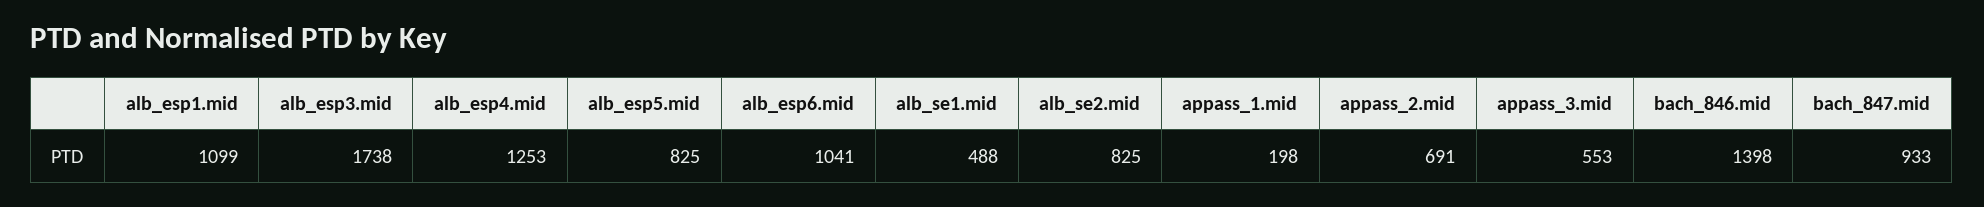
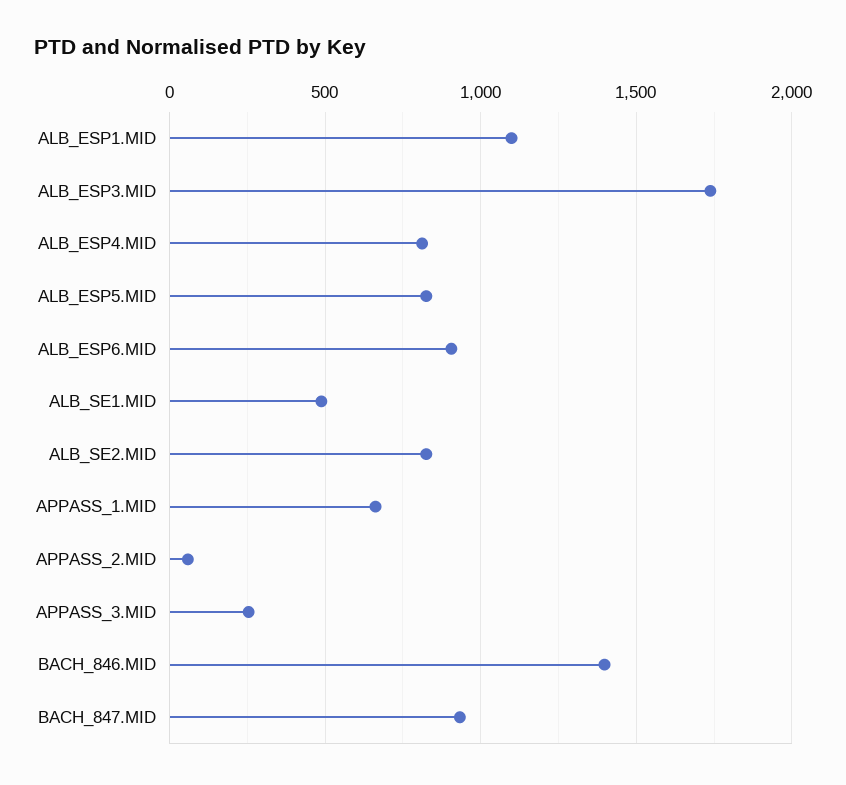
  {
    "alb_esp1.mid": 1099,
    "alb_esp3.mid": 1738,
-   "alb_esp4.mid": 1253,
+   "alb_esp4.mid": 800,
    "alb_esp5.mid": 825,
-   "alb_esp6.mid": 1041,
+   "alb_esp6.mid": 900,
    "alb_se1.mid": 488,
    "alb_se2.mid": 825,
-   "appass_1.mid": 198,
+   "appass_1.mid": 650,
-   "appass_2.mid": 691,
+   "appass_2.mid": 50,
-   "appass_3.mid": 553,
+   "appass_3.mid": 250,
    "bach_846.mid": 1398,
    "bach_847.mid": 933
  }

